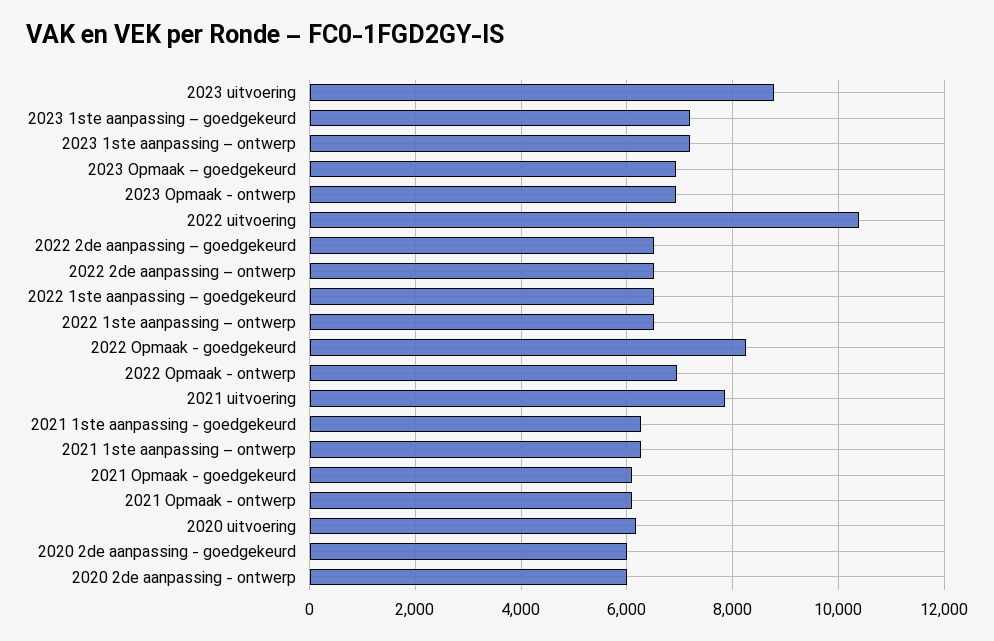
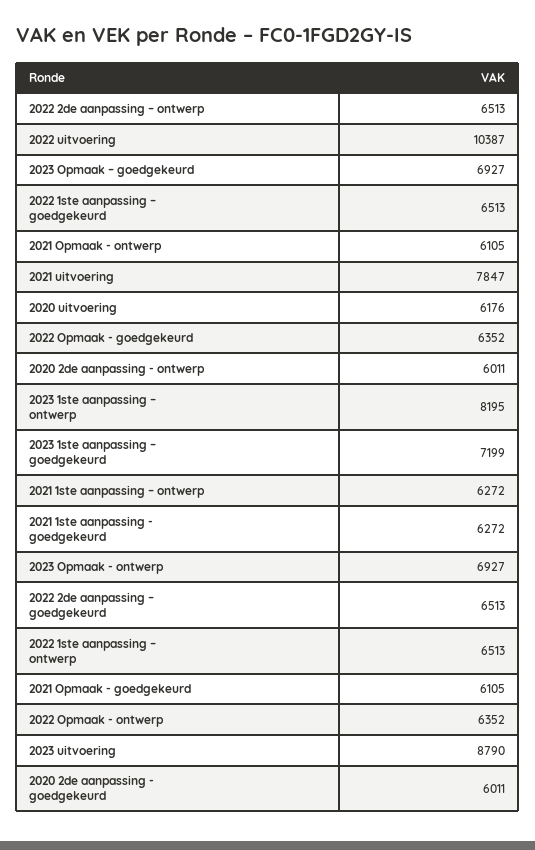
  {
    "2023 uitvoering": 8790,
    "2023 1ste aanpassing – goedgekeurd": 7199,
-   "2023 1ste aanpassing – ontwerp": 7200,
+   "2023 1ste aanpassing – ontwerp": 8195,
    "2023 Opmaak – goedgekeurd": 6927,
    "2023 Opmaak - ontwerp": 6927,
    "2022 uitvoering": 10387,
    "2022 2de aanpassing – goedgekeurd": 6513,
    "2022 2de aanpassing – ontwerp": 6513,
    "2022 1ste aanpassing – goedgekeurd": 6513,
    "2022 1ste aanpassing – ontwerp": 6513,
-   "2022 Opmaak - goedgekeurd": 8200,
+   "2022 Opmaak - goedgekeurd": 6352,
-   "2022 Opmaak - ontwerp": 7000,
+   "2022 Opmaak - ontwerp": 6352,
    "2021 uitvoering": 7847,
    "2021 1ste aanpassing - goedgekeurd": 6272,
    "2021 1ste aanpassing – ontwerp": 6272,
    "2021 Opmaak - goedgekeurd": 6105,
    "2021 Opmaak - ontwerp": 6105,
    "2020 uitvoering": 6176,
    "2020 2de aanpassing - goedgekeurd": 6011,
    "2020 2de aanpassing - ontwerp": 6011
  }

